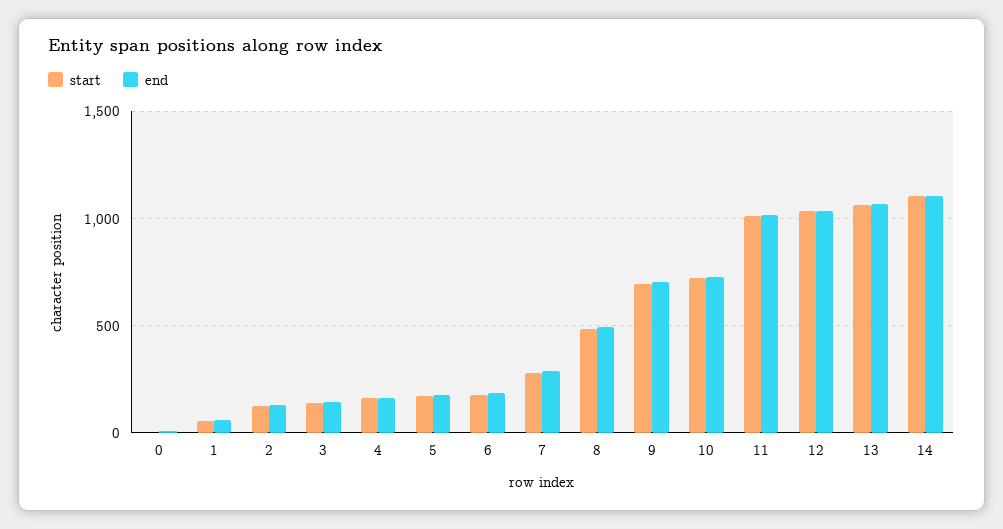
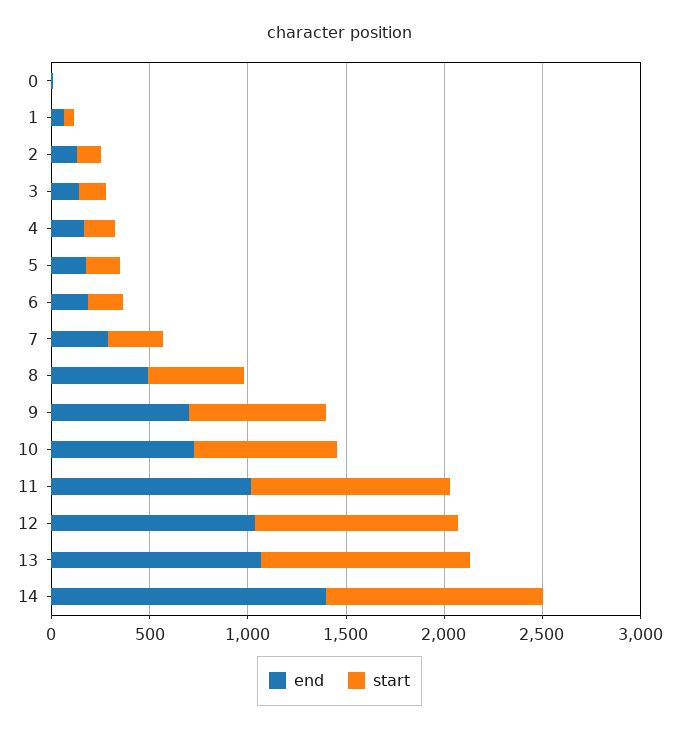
  {
    "start": {
      "0": 0,
      "1": 50,
      "2": 150,
      "3": 150,
      "4": 150,
      "5": 150,
      "6": 200,
      "7": 300,
      "8": 500,
      "9": 700,
      "10": 750,
      "11": 1000,
      "12": 1050,
      "13": 1050,
      "14": 1100
    },
    "end": {
      "0": 0,
      "1": 50,
      "2": 150,
      "3": 150,
      "4": 150,
      "5": 200,
      "6": 200,
      "7": 300,
      "8": 500,
      "9": 700,
      "10": 750,
      "11": 1000,
      "12": 1050,
      "13": 1050,
-     "14": 1100
+     "14": 1400
    }
  }

